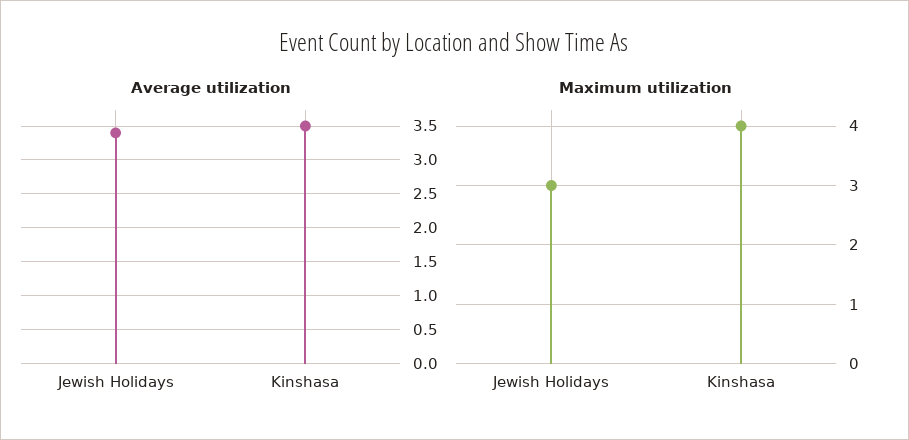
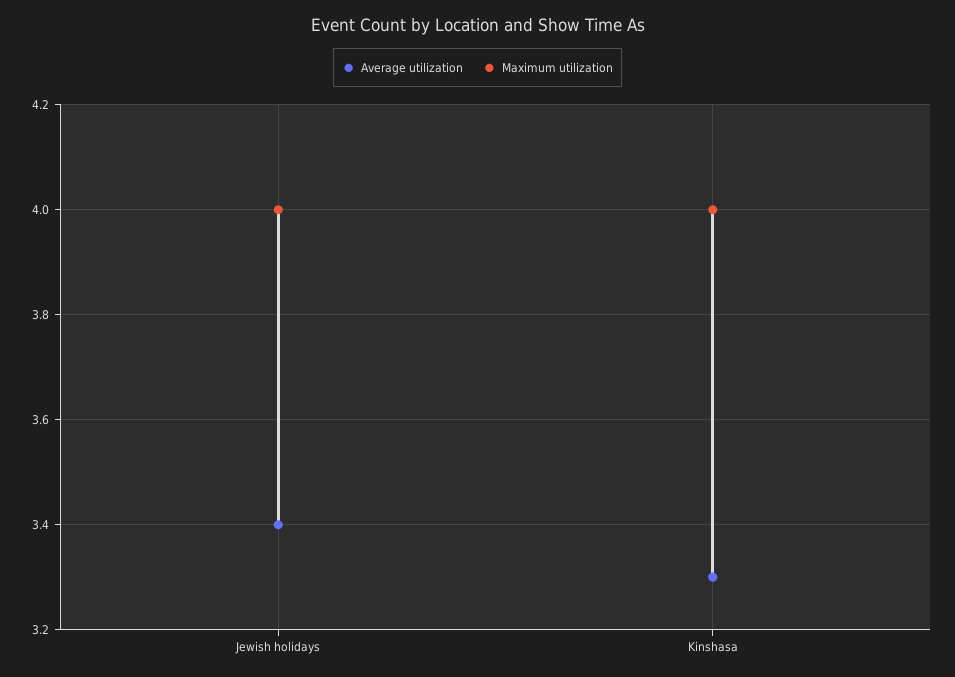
  {
    "Average utilization": {
      "Jewish Holidays": 3.4,
-     "Kinshasa": 3.5
+     "Kinshasa": 3.3
    },
    "Maximum utilization": {
-     "Jewish Holidays": 3,
+     "Jewish Holidays": 4,
      "Kinshasa": 4
    }
  }

